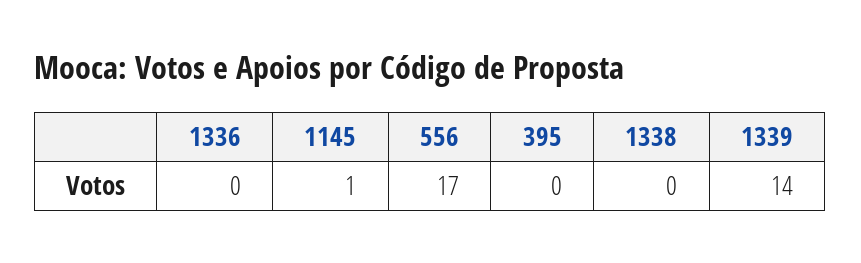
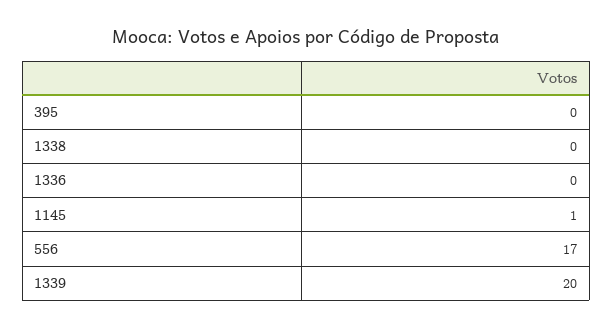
  {
    "1336": 0,
    "1145": 1,
    "556": 17,
    "395": 0,
    "1338": 0,
-   "1339": 14
+   "1339": 20
  }

